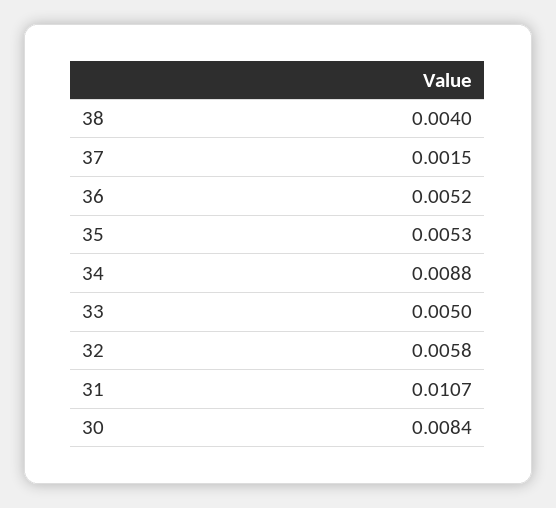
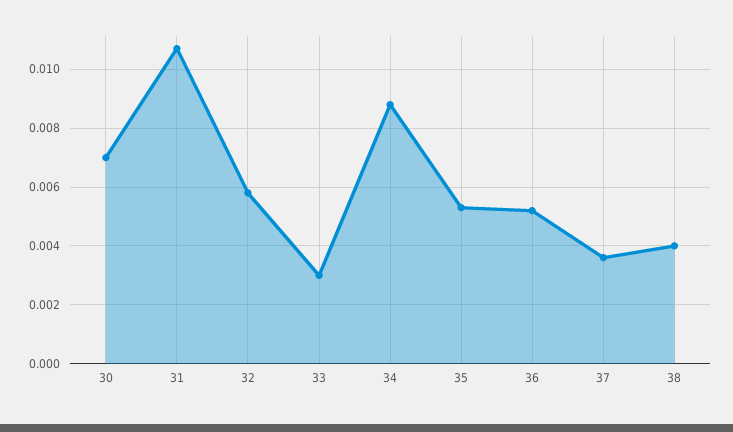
  {
    "38": 0.004,
-   "37": 0.0015,
+   "37": 0.0035,
    "36": 0.0052,
    "35": 0.0053,
    "34": 0.0088,
-   "33": 0.005,
+   "33": 0.003,
    "32": 0.0058,
    "31": 0.0107,
-   "30": 0.0084
+   "30": 0.007
  }

